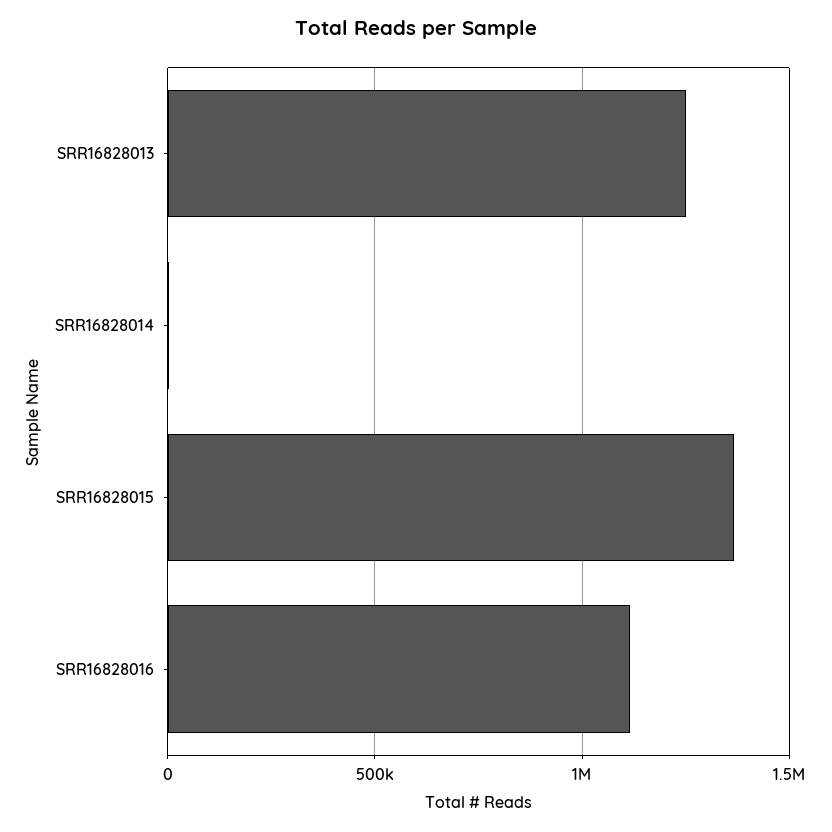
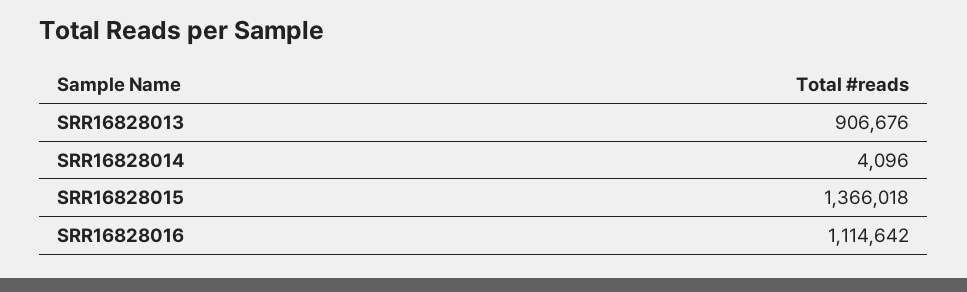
  {
-   "SRR16828013": 1250000,
+   "SRR16828013": 906676,
    "SRR16828014": 4096,
    "SRR16828015": 1366018,
    "SRR16828016": 1114642
  }

